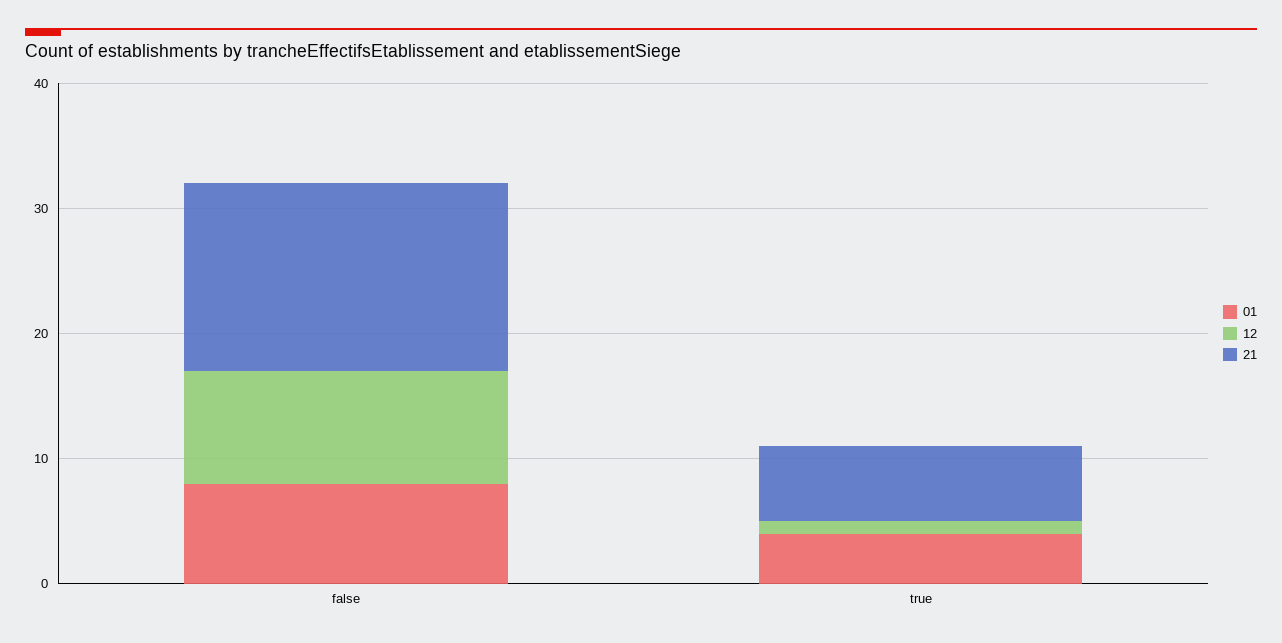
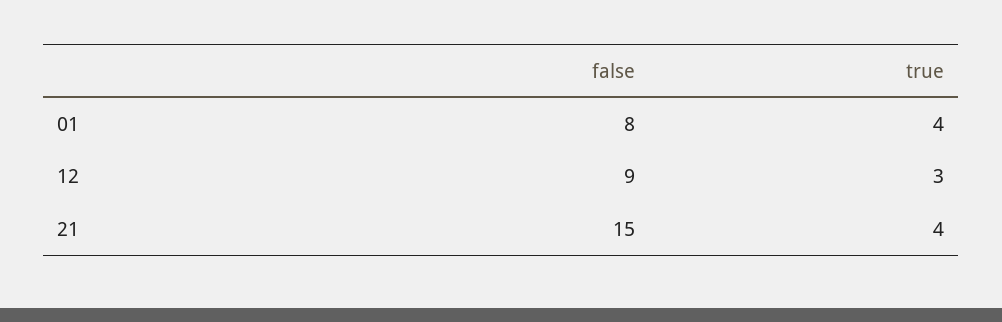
  {
    "01": {
      "false": 8,
      "true": 4
    },
    "12": {
      "false": 9,
-     "true": 1
+     "true": 3
    },
    "21": {
      "false": 15,
-     "true": 6
+     "true": 4
    }
  }

